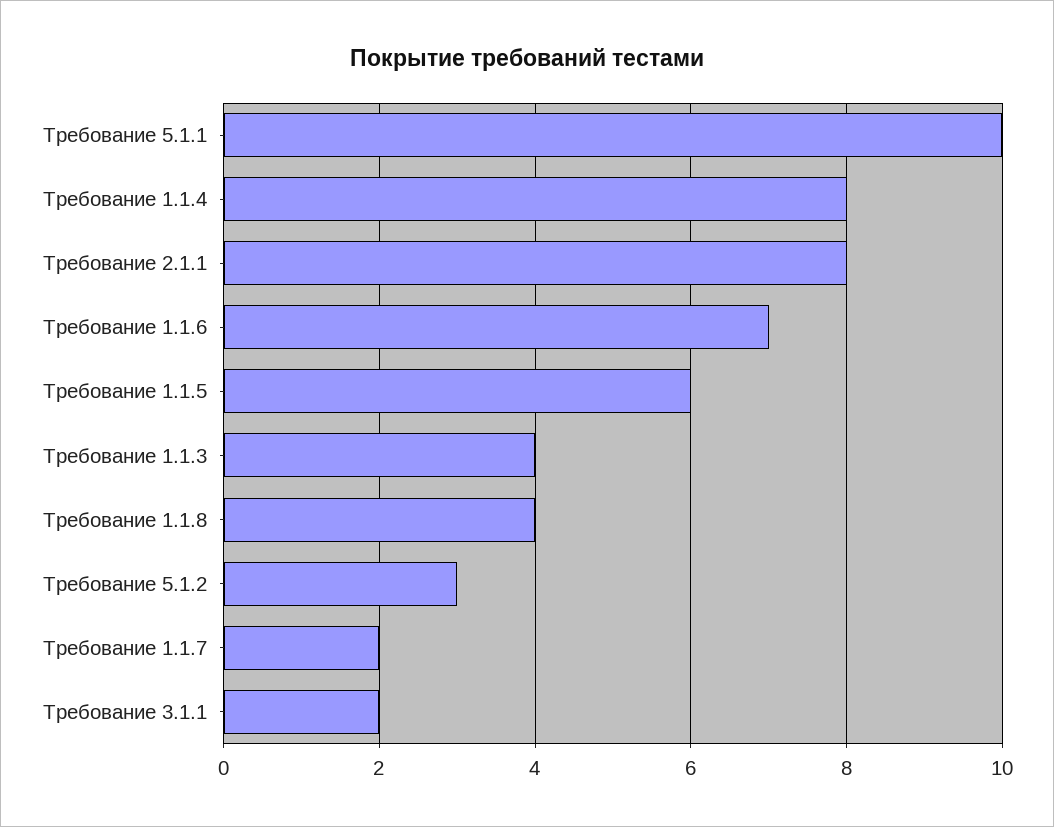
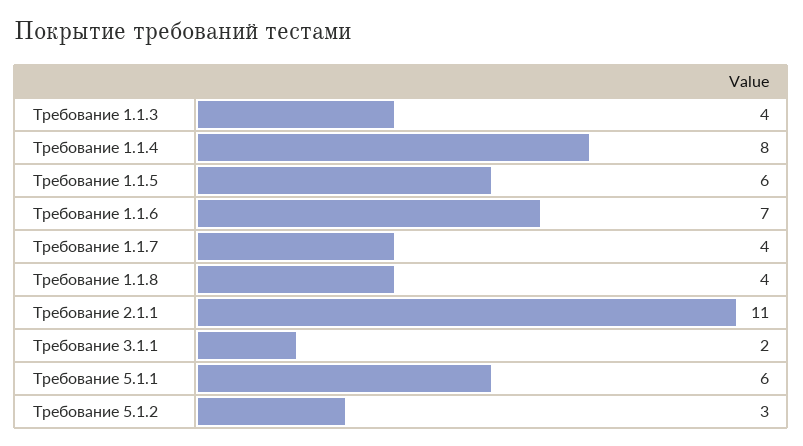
  {
-   "Требование 5.1.1": 10,
+   "Требование 5.1.1": 6,
    "Требование 1.1.4": 8,
-   "Требование 2.1.1": 8,
+   "Требование 2.1.1": 11,
    "Требование 1.1.6": 7,
    "Требование 1.1.5": 6,
    "Требование 1.1.3": 4,
    "Требование 1.1.8": 4,
    "Требование 5.1.2": 3,
-   "Требование 1.1.7": 2,
+   "Требование 1.1.7": 4,
    "Требование 3.1.1": 2
  }

